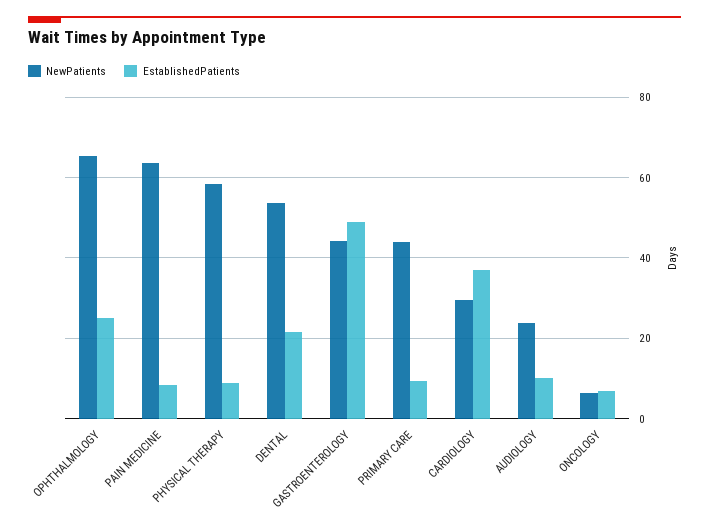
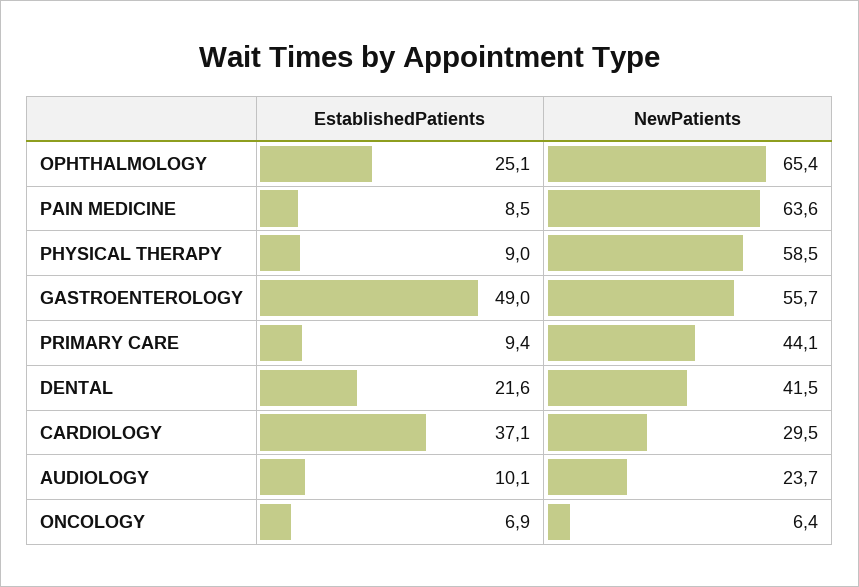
  {
    "NewPatients": {
      "OPHTHALMOLOGY": 65.4,
      "PAIN MEDICINE": 63.6,
      "PHYSICAL THERAPY": 58.5,
-     "DENTAL": 54,
+     "DENTAL": 41.5,
-     "GASTROENTEROLOGY": 44,
+     "GASTROENTEROLOGY": 55.7,
      "PRIMARY CARE": 44.1,
      "CARDIOLOGY": 29.5,
      "AUDIOLOGY": 23.7,
      "ONCOLOGY": 6.4
    },
    "EstablishedPatients": {
      "OPHTHALMOLOGY": 25.1,
      "PAIN MEDICINE": 8.5,
      "PHYSICAL THERAPY": 9,
      "DENTAL": 21.6,
      "GASTROENTEROLOGY": 49,
      "PRIMARY CARE": 9.4,
      "CARDIOLOGY": 37.1,
      "AUDIOLOGY": 10.1,
      "ONCOLOGY": 6.9
    }
  }

